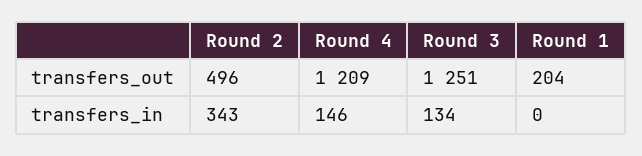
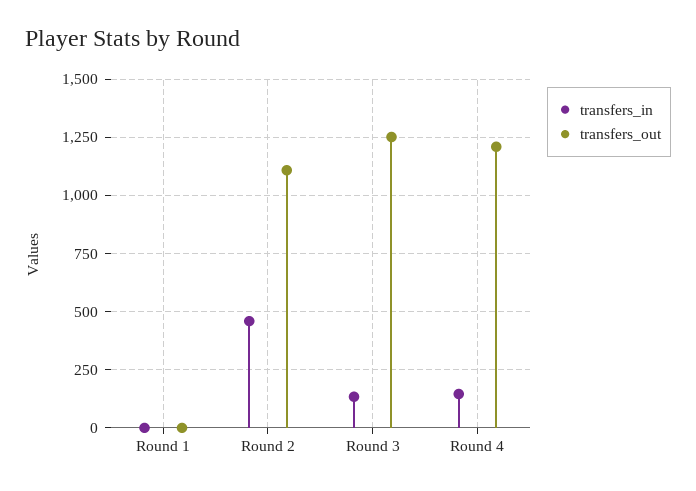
  {
    "transfers_out": {
-     "Round 2": 496,
+     "Round 2": 1100,
      "Round 4": 1209,
      "Round 3": 1251,
-     "Round 1": 204
+     "Round 1": 0
    },
    "transfers_in": {
-     "Round 2": 343,
+     "Round 2": 450,
      "Round 4": 146,
      "Round 3": 134,
      "Round 1": 0
    }
  }

